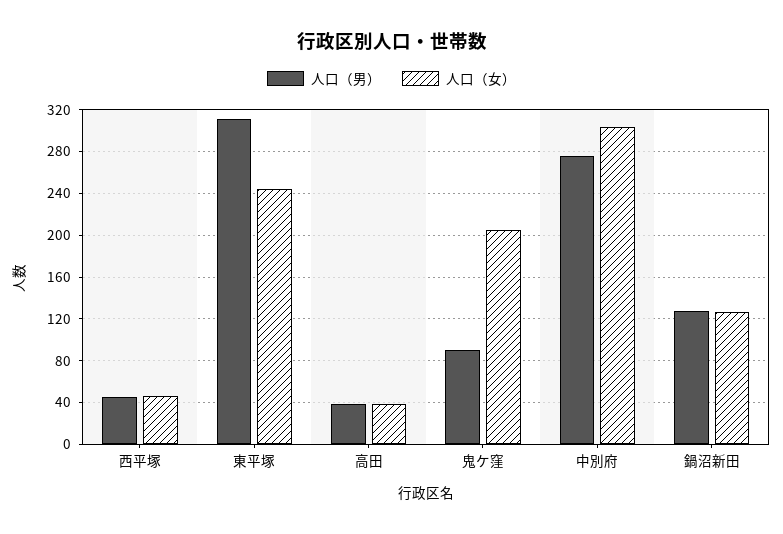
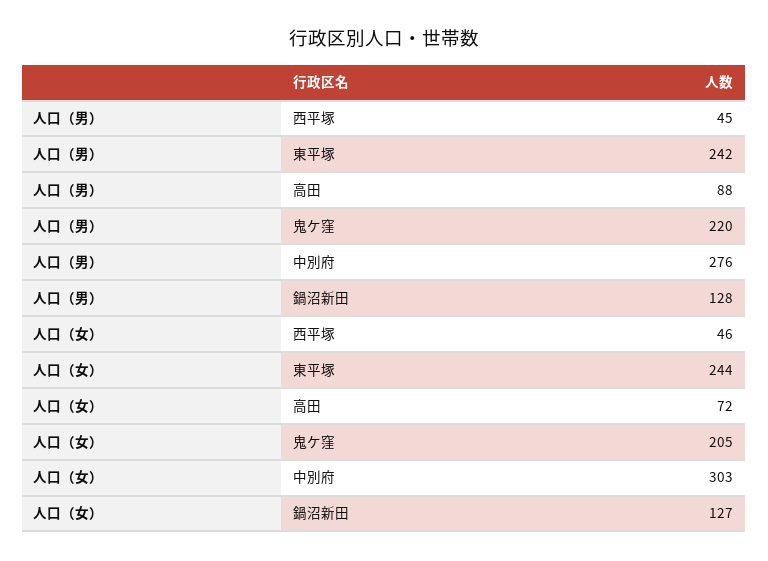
  {
    "人口（男）": {
      "西平塚": 45,
-     "東平塚": 310,
+     "東平塚": 242,
-     "高田": 40,
+     "高田": 88,
-     "鬼ケ窪": 90,
+     "鬼ケ窪": 220,
      "中別府": 276,
      "鍋沼新田": 128
    },
    "人口（女）": {
      "西平塚": 46,
      "東平塚": 244,
-     "高田": 40,
+     "高田": 72,
      "鬼ケ窪": 205,
      "中別府": 303,
      "鍋沼新田": 127
    }
  }

